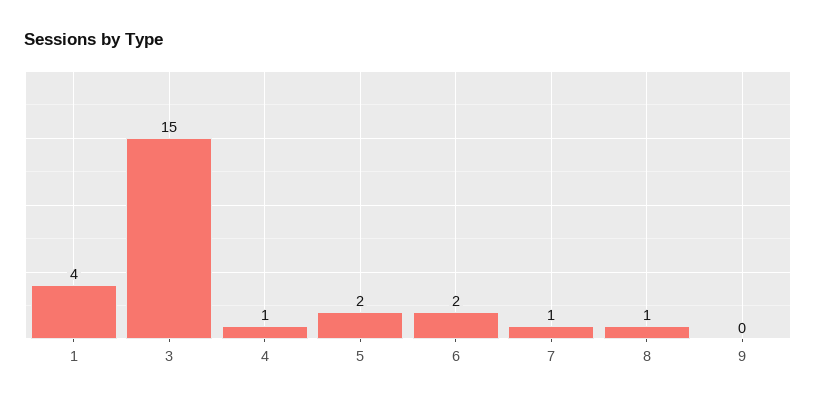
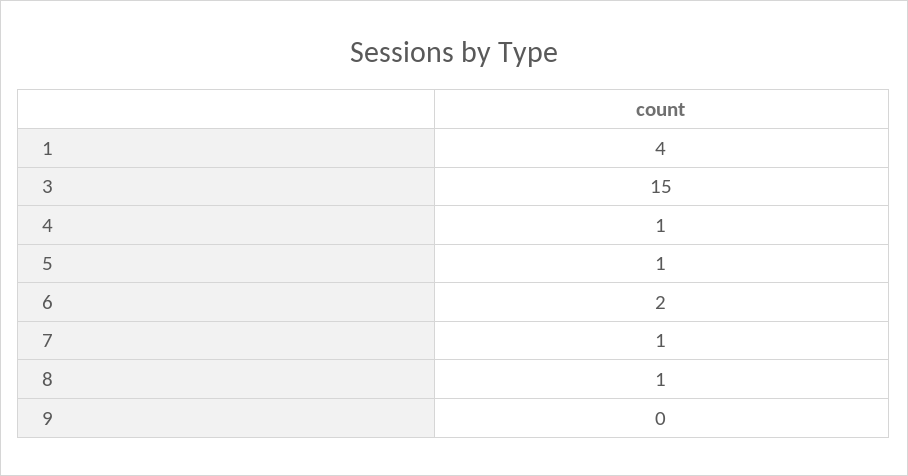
  {
    "1": 4,
    "3": 15,
    "4": 1,
-   "5": 2,
+   "5": 1,
    "6": 2,
    "7": 1,
    "8": 1,
    "9": 0
  }

